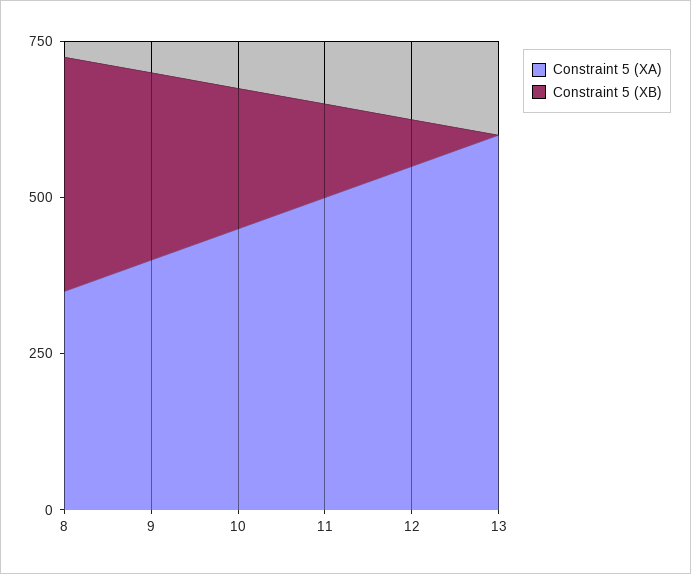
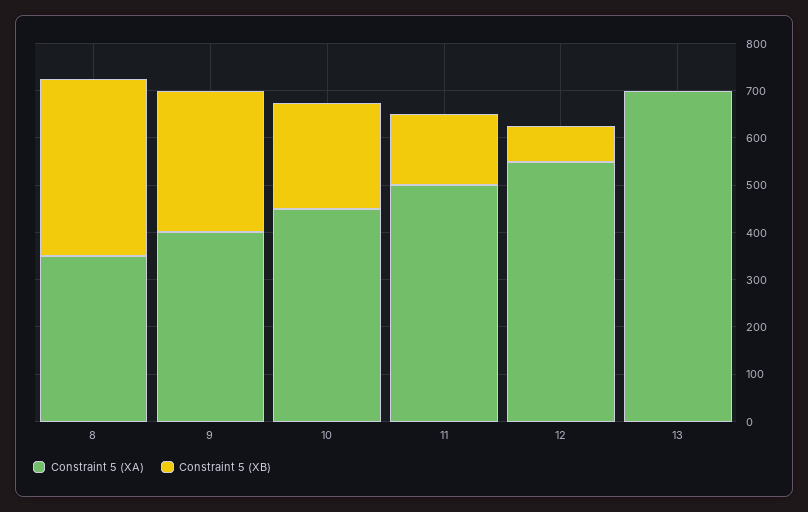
  {
    "Constraint 5 (XA)": {
      "8": 360,
      "9": 400,
      "10": 460,
      "11": 500,
      "12": 560,
-     "13": 600
+     "13": 700
    },
    "Constraint 5 (XB)": {
      "8": 380,
      "9": 300,
      "10": 220,
      "11": 160,
      "12": 80,
      "13": 0
    }
  }

